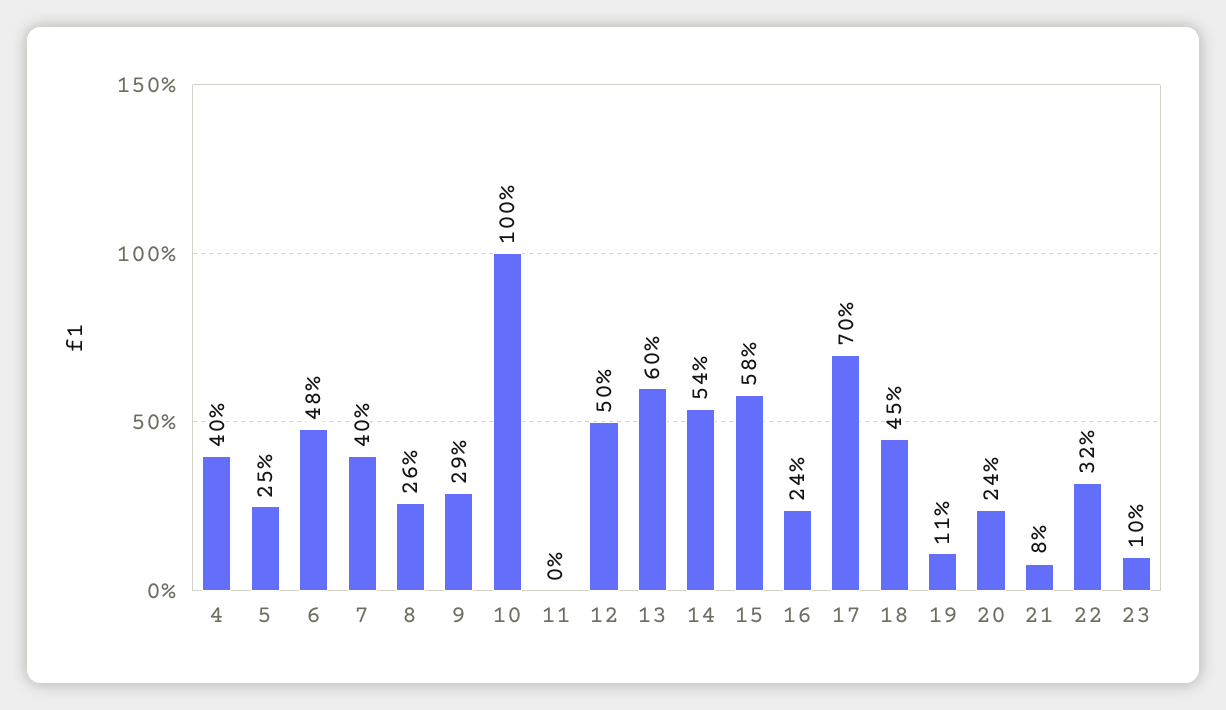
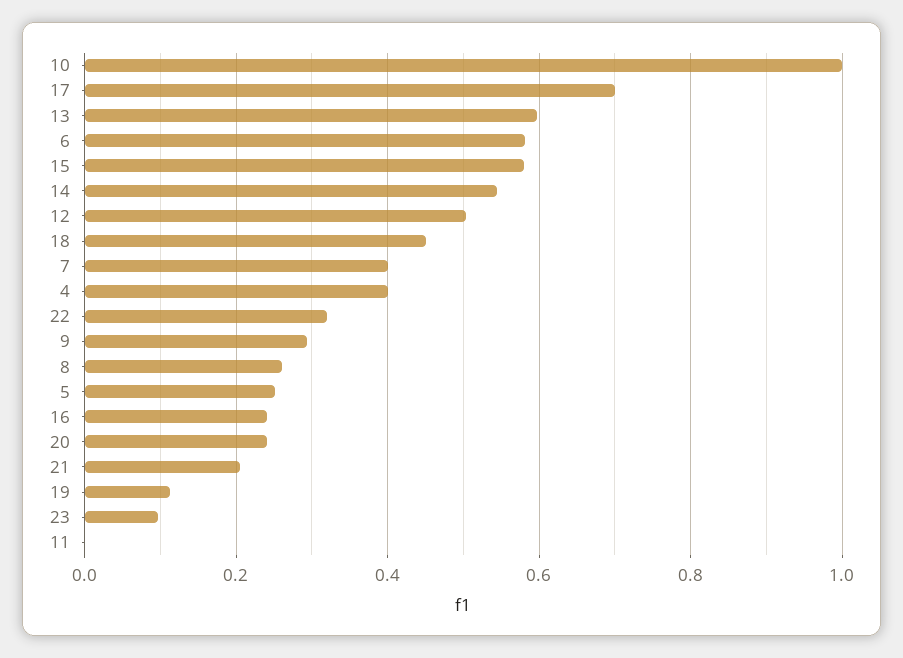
  {
    "4": 0.4,
    "5": 0.25,
-   "6": 0.48,
+   "6": 0.58,
    "7": 0.4,
    "8": 0.26,
    "9": 0.29,
    "10": 1,
    "11": 0,
    "12": 0.5,
    "13": 0.6,
    "14": 0.54,
    "15": 0.58,
    "16": 0.24,
    "17": 0.7,
    "18": 0.45,
    "19": 0.11,
    "20": 0.24,
-   "21": 0.08,
+   "21": 0.2,
    "22": 0.32,
    "23": 0.1
  }

